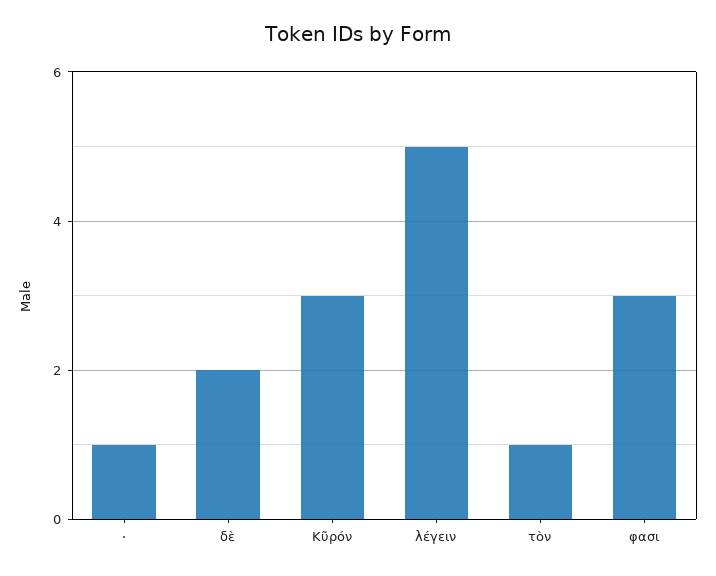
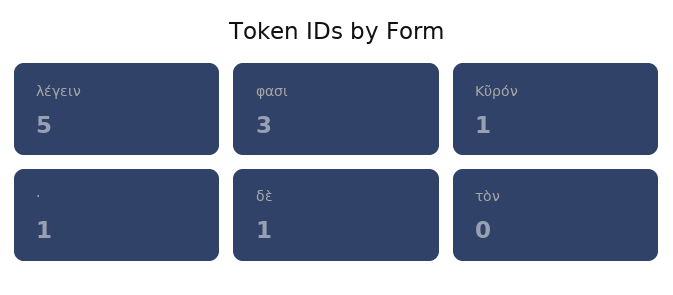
  {
    "·": 1,
-   "δὲ": 2,
+   "δὲ": 1,
-   "Κῦρόν": 3,
+   "Κῦρόν": 1,
    "λέγειν": 5,
-   "τὸν": 1,
+   "τὸν": 0,
    "φασι": 3
  }

